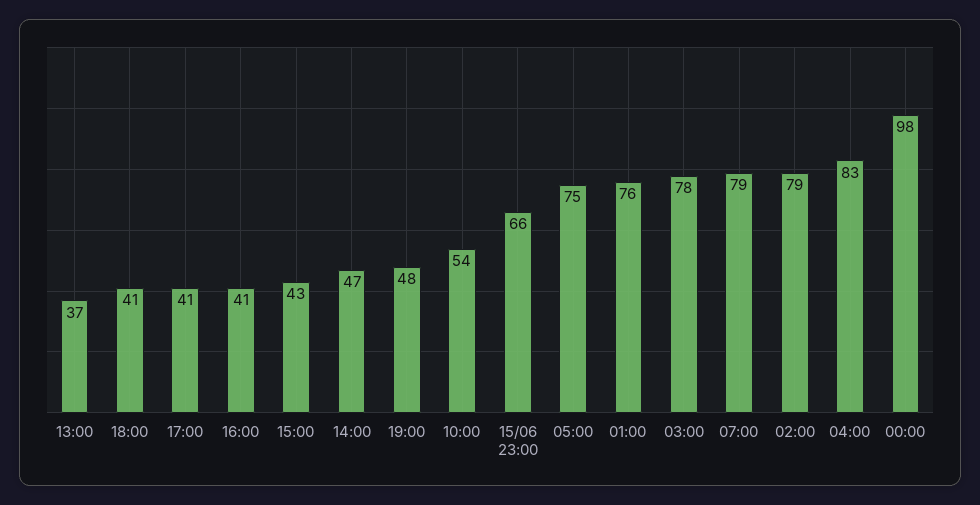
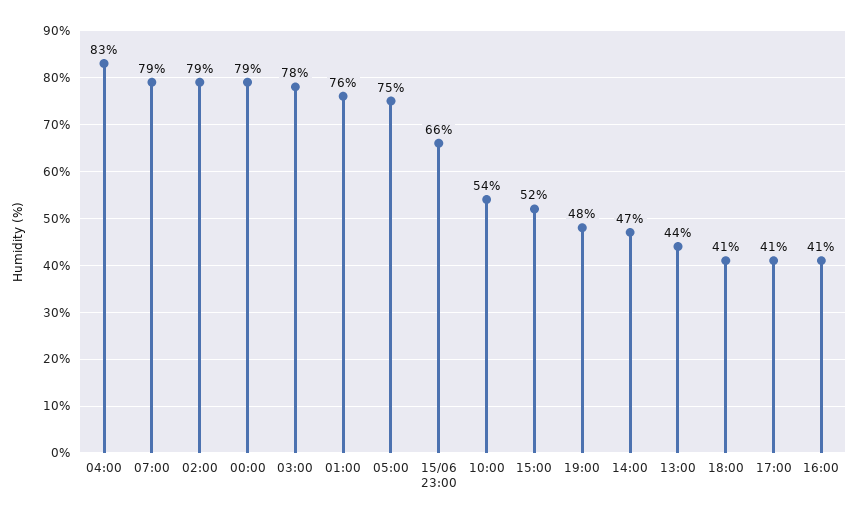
  {
-   "13:00": 37,
+   "13:00": 44,
    "18:00": 41,
    "17:00": 41,
    "16:00": 41,
-   "15:00": 43,
+   "15:00": 52,
    "14:00": 47,
    "19:00": 48,
    "10:00": 54,
    "15/06 23:00": 66,
    "05:00": 75,
    "01:00": 76,
    "03:00": 78,
    "07:00": 79,
    "02:00": 79,
    "04:00": 83,
-   "00:00": 98
+   "00:00": 79
  }

